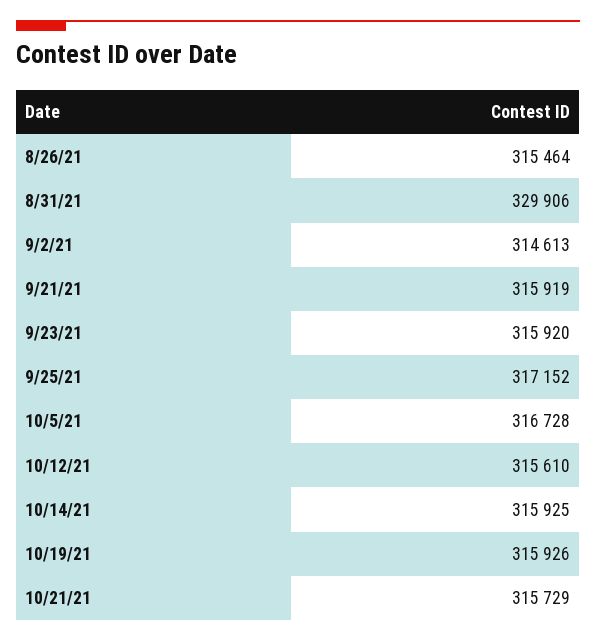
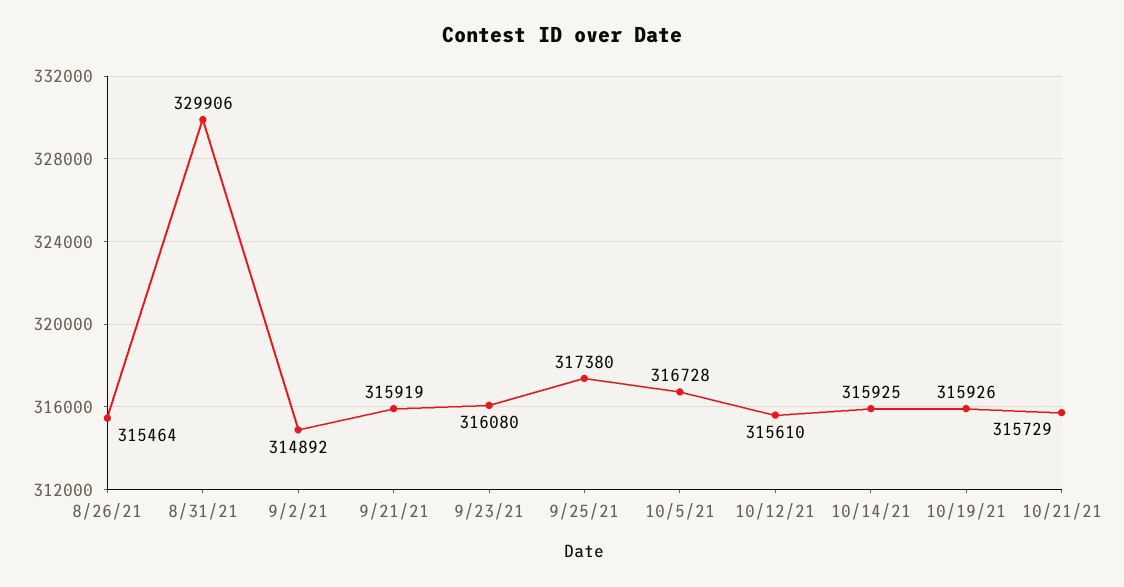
  {
    "8/26/21": 315464,
    "8/31/21": 329906,
-   "9/2/21": 314613,
+   "9/2/21": 314892,
    "9/21/21": 315919,
-   "9/23/21": 315920,
+   "9/23/21": 316080,
-   "9/25/21": 317152,
+   "9/25/21": 317380,
    "10/5/21": 316728,
    "10/12/21": 315610,
    "10/14/21": 315925,
    "10/19/21": 315926,
    "10/21/21": 315729
  }

